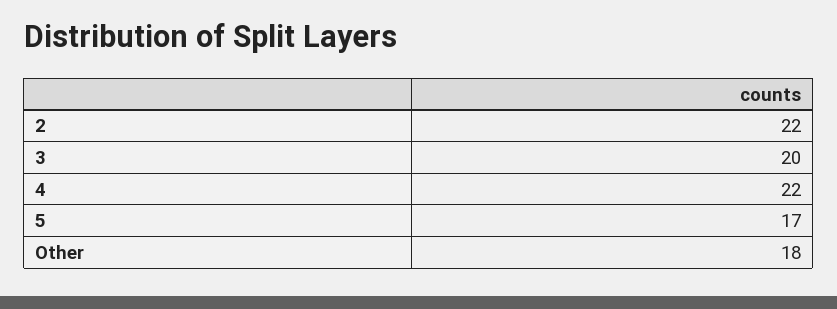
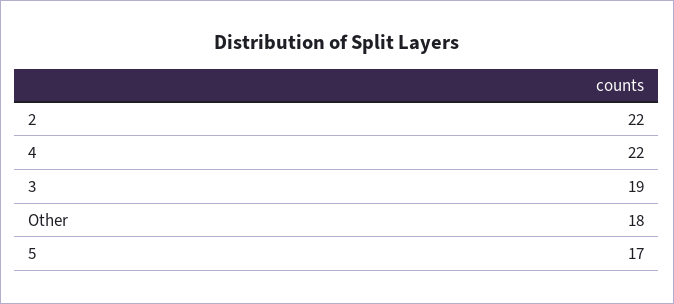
  {
    "2": 22,
-   "3": 20,
+   "3": 19,
    "4": 22,
    "5": 17,
    "Other": 18
  }

